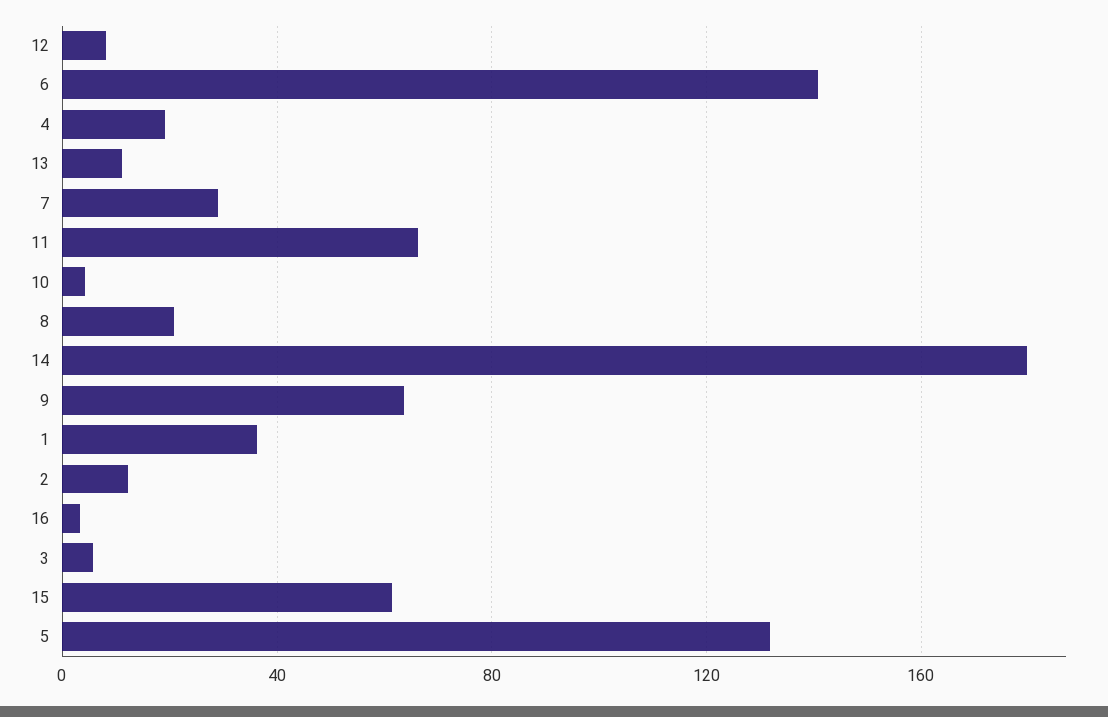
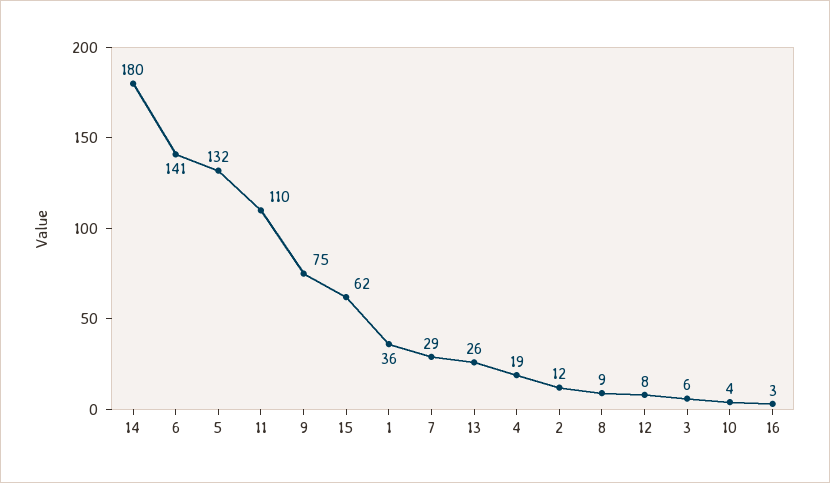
  {
    "12": 8,
    "6": 141,
    "4": 19,
-   "13": 10,
+   "13": 26,
    "7": 29,
-   "11": 65,
+   "11": 110,
    "10": 4,
-   "8": 20,
+   "8": 9,
    "14": 180,
-   "9": 65,
+   "9": 75,
    "1": 36,
    "2": 12,
    "16": 3,
    "3": 6,
    "15": 62,
    "5": 132
  }

